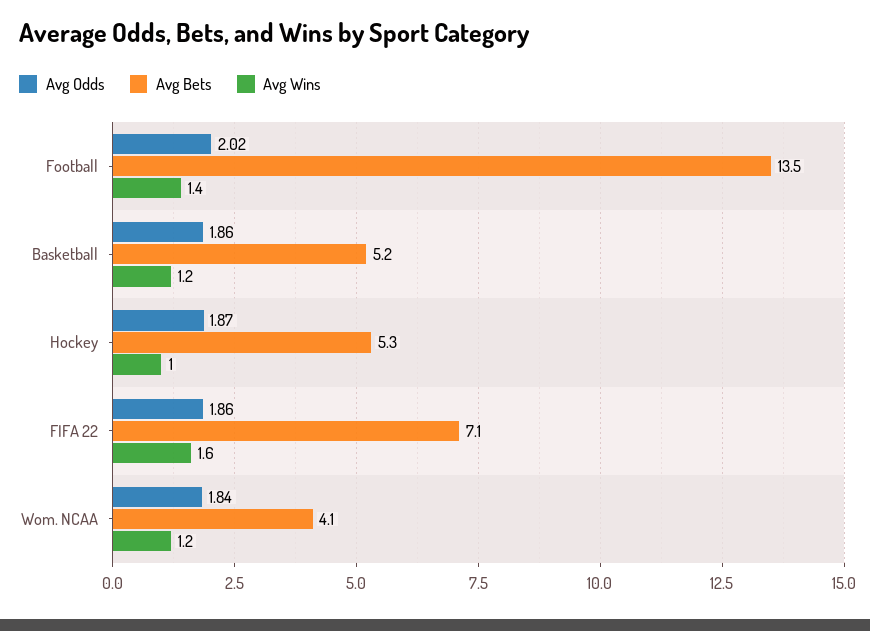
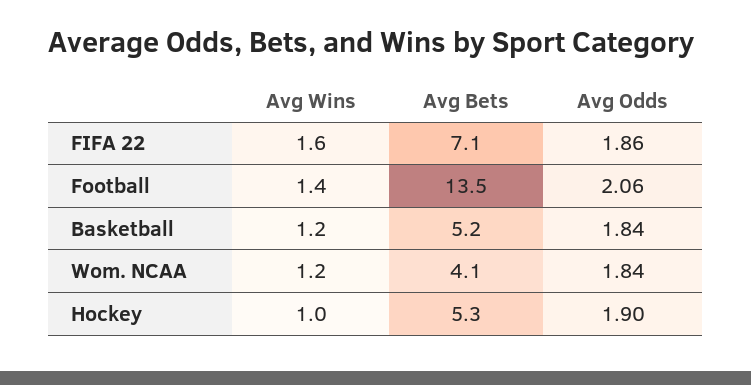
  {
    "Avg Odds": {
-     "Football": 2.02,
+     "Football": 2.06,
-     "Basketball": 1.86,
+     "Basketball": 1.84,
-     "Hockey": 1.87,
+     "Hockey": 1.9,
      "FIFA 22": 1.86,
      "Wom. NCAA": 1.84
    },
    "Avg Bets": {
      "Football": 13.5,
      "Basketball": 5.2,
      "Hockey": 5.3,
      "FIFA 22": 7.1,
      "Wom. NCAA": 4.1
    },
    "Avg Wins": {
      "Football": 1.4,
      "Basketball": 1.2,
      "Hockey": 1,
      "FIFA 22": 1.6,
      "Wom. NCAA": 1.2
    }
  }

